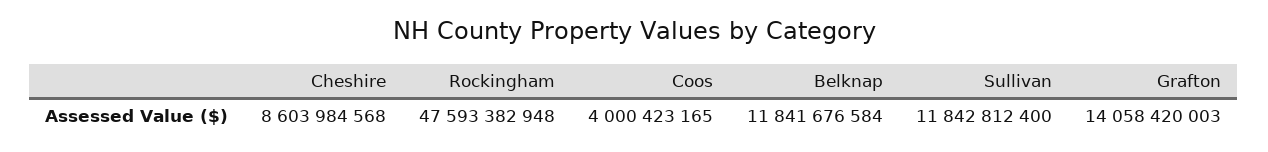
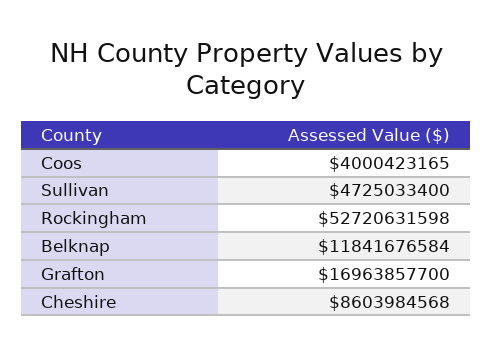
  {
    "Cheshire": 8603984568,
-   "Rockingham": 47593382948,
+   "Rockingham": 52720631598,
    "Coos": 4000423165,
    "Belknap": 11841676584,
-   "Sullivan": 11842812400,
+   "Sullivan": 4725033400,
-   "Grafton": 14058420003
+   "Grafton": 16963857700
  }

